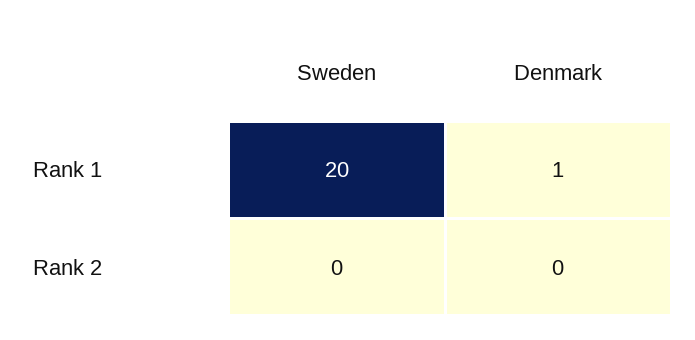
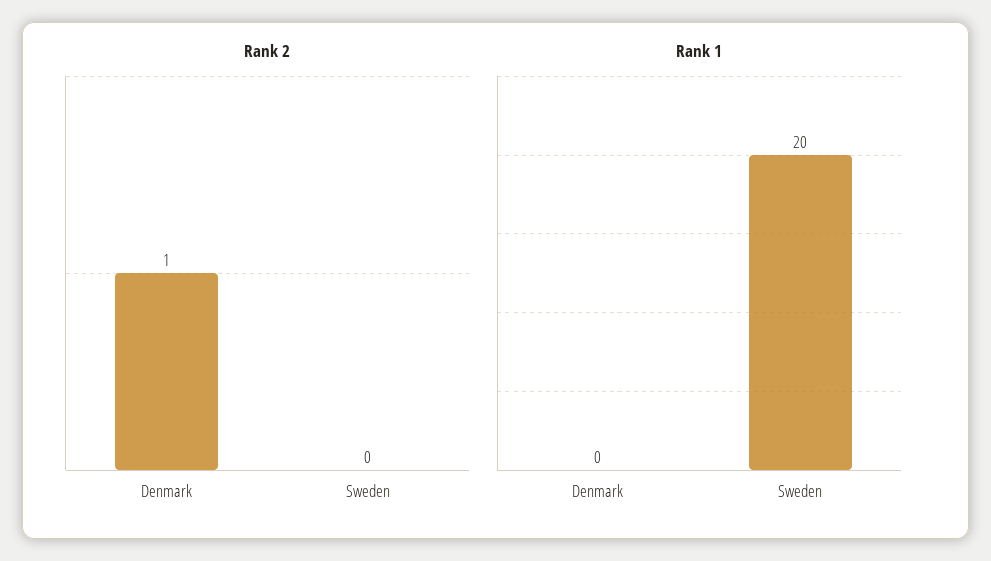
  {
    "Rank 1": {
      "Sweden": 20,
-     "Denmark": 1
+     "Denmark": 0
    },
    "Rank 2": {
      "Sweden": 0,
-     "Denmark": 0
+     "Denmark": 1
    }
  }

